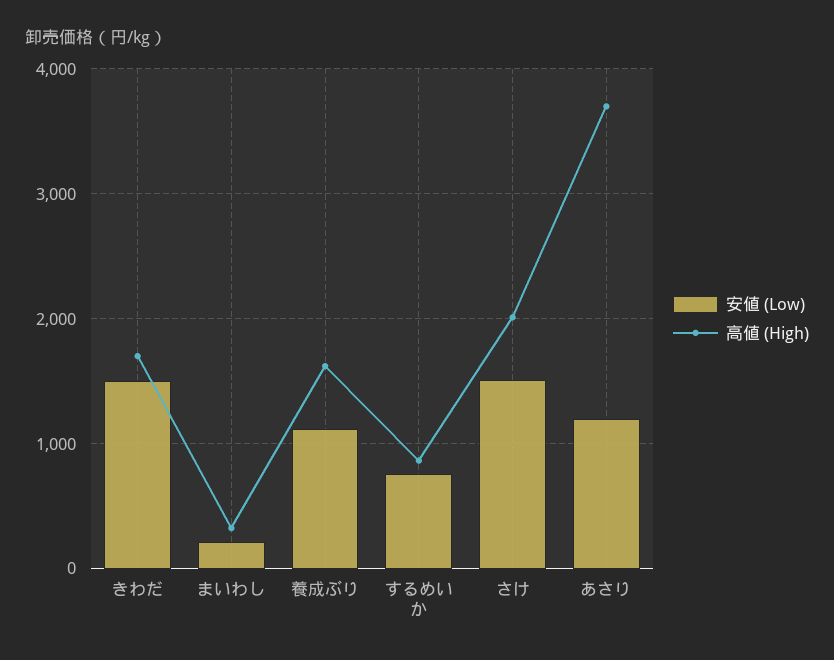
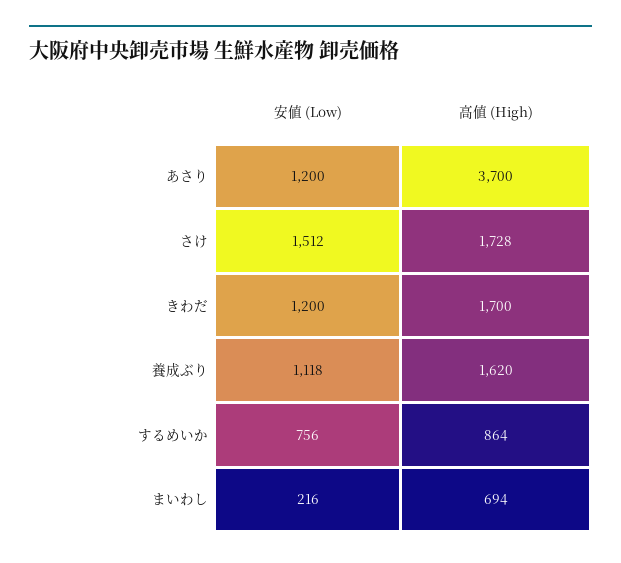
  {
    "安値 (Low)": {
-     "きわだ": 1500,
+     "きわだ": 1200,
      "まいわし": 216,
      "養成ぶり": 1118,
      "するめいか": 756,
      "さけ": 1512,
      "あさり": 1200
    },
    "高値 (High)": {
      "きわだ": 1700,
-     "まいわし": 300,
+     "まいわし": 694,
      "養成ぶり": 1620,
      "するめいか": 864,
-     "さけ": 2000,
+     "さけ": 1728,
      "あさり": 3700
    }
  }

